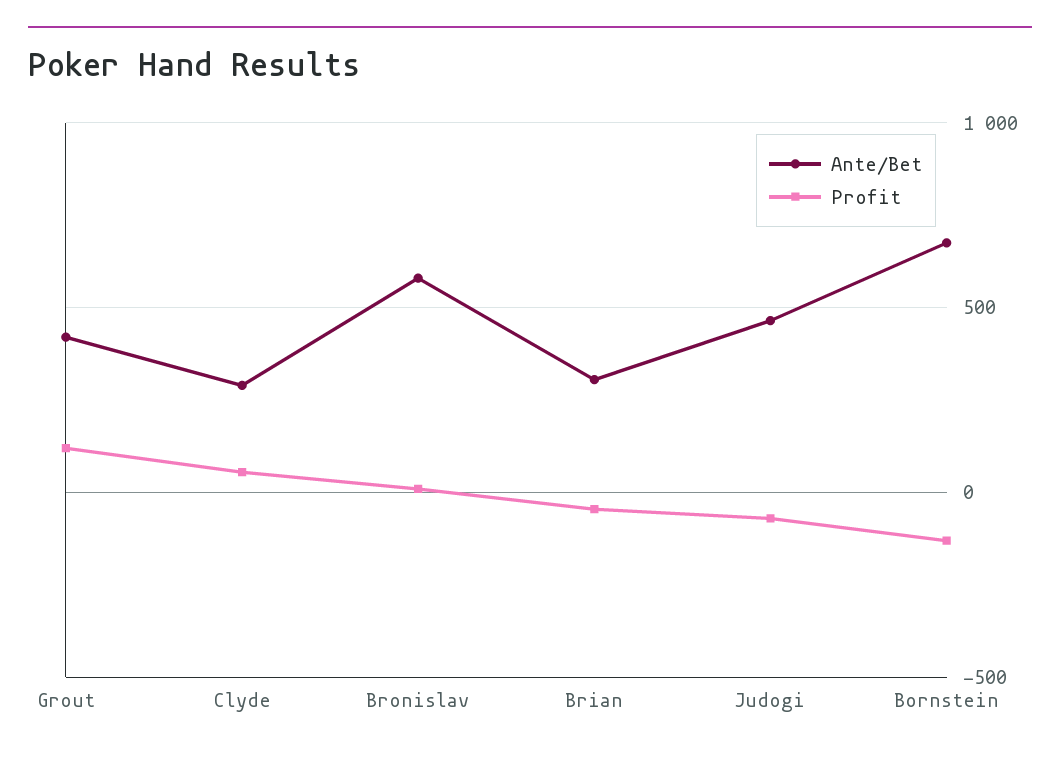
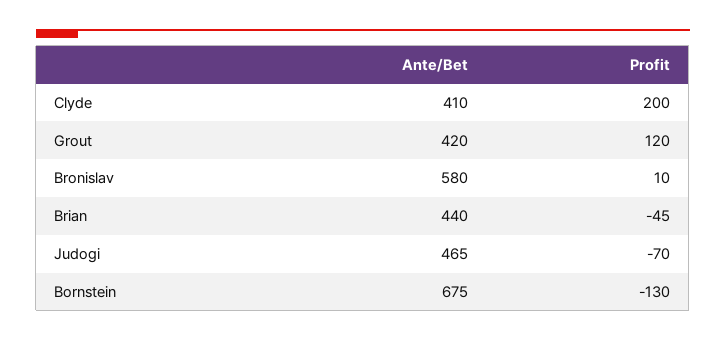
  {
    "Ante/Bet": {
      "Grout": 420,
-     "Clyde": 300,
+     "Clyde": 410,
      "Bronislav": 580,
-     "Brian": 300,
+     "Brian": 440,
      "Judogi": 465,
      "Bornstein": 675
    },
    "Profit": {
      "Grout": 120,
-     "Clyde": 50,
+     "Clyde": 200,
      "Bronislav": 10,
      "Brian": -45,
      "Judogi": -70,
      "Bornstein": -130
    }
  }

